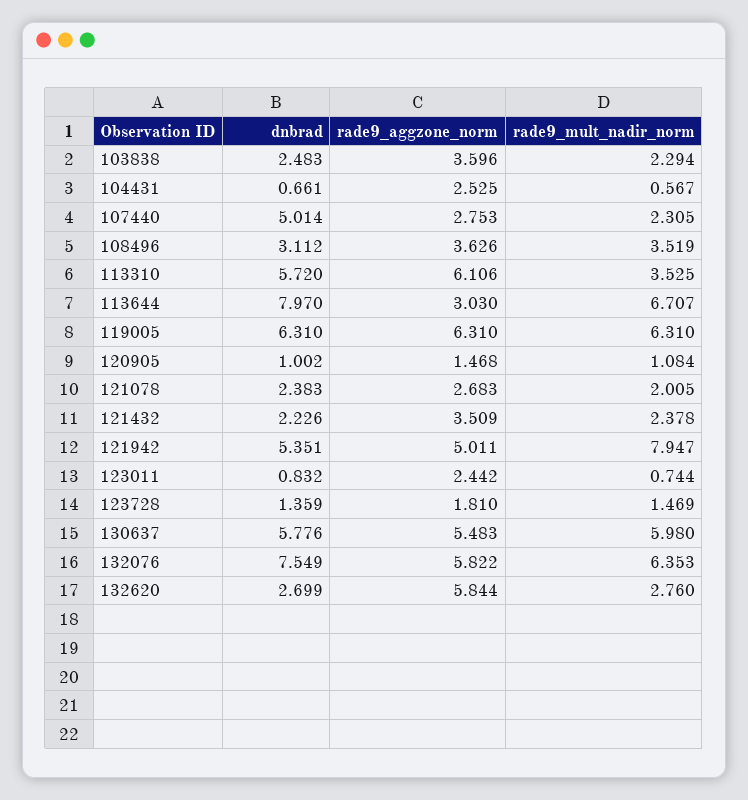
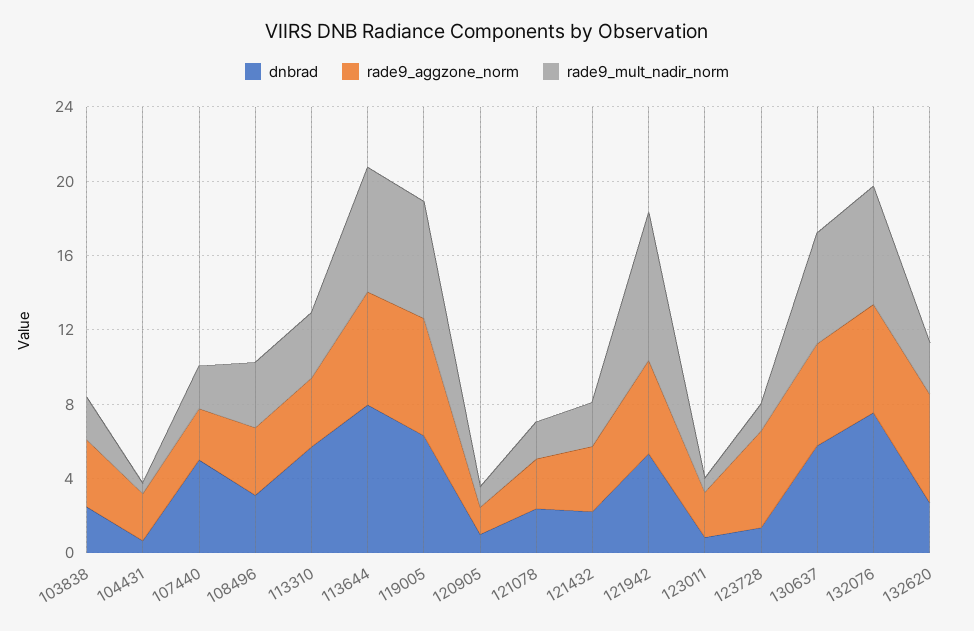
  {
    "dnbrad": {
      "103838": 2.483,
      "104431": 0.661,
      "107440": 5.014,
      "108496": 3.112,
      "113310": 5.72,
      "113644": 7.97,
      "119005": 6.31,
      "120905": 1.002,
      "121078": 2.383,
      "121432": 2.226,
      "121942": 5.351,
      "123011": 0.832,
      "123728": 1.359,
      "130637": 5.776,
      "132076": 7.549,
      "132620": 2.699
    },
    "rade9_aggzone_norm": {
      "103838": 3.596,
      "104431": 2.525,
      "107440": 2.753,
      "108496": 3.626,
-     "113310": 6.106,
+     "113310": 4,
-     "113644": 3.03,
+     "113644": 6,
      "119005": 6.31,
      "120905": 1.468,
      "121078": 2.683,
      "121432": 3.509,
      "121942": 5.011,
      "123011": 2.442,
-     "123728": 1.81,
+     "123728": 5,
      "130637": 5.483,
      "132076": 5.822,
      "132620": 5.844
    },
    "rade9_mult_nadir_norm": {
      "103838": 2.294,
      "104431": 0.567,
      "107440": 2.305,
      "108496": 3.519,
      "113310": 3.525,
      "113644": 6.707,
      "119005": 6.31,
      "120905": 1.084,
      "121078": 2.005,
      "121432": 2.378,
      "121942": 7.947,
      "123011": 0.744,
      "123728": 1.469,
      "130637": 5.98,
      "132076": 6.353,
      "132620": 2.76
    }
  }

